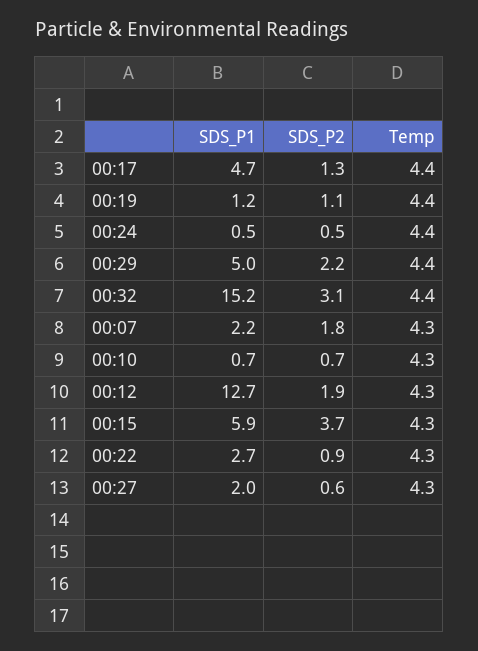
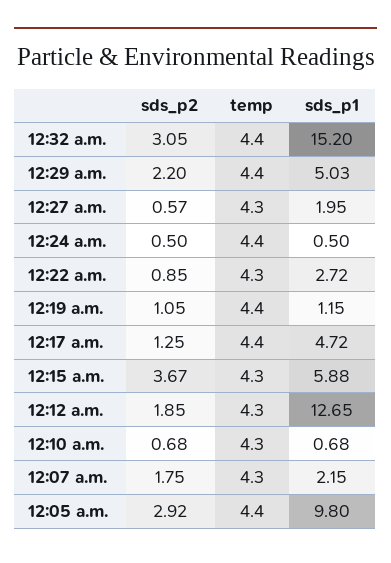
  {
    "SDS_P1": {
      "00:17": 4.72,
      "00:19": 1.15,
      "00:24": 0.5,
      "00:29": 5.03,
      "00:32": 15.2,
      "00:07": 2.15,
      "00:10": 0.68,
      "00:12": 12.65,
      "00:15": 5.88,
      "00:22": 2.72,
-     "00:27": 1.95
+     "00:27": 1.95,
+     "12:05 a.m.": 9.8
    },
    "SDS_P2": {
      "00:17": 1.25,
      "00:19": 1.05,
      "00:24": 0.5,
      "00:29": 2.2,
      "00:32": 3.05,
      "00:07": 1.75,
      "00:10": 0.68,
      "00:12": 1.85,
      "00:15": 3.67,
      "00:22": 0.85,
-     "00:27": 0.57
+     "00:27": 0.57,
+     "12:05 a.m.": 2.92
    },
    "Temp": {
      "00:17": 4.4,
      "00:19": 4.4,
      "00:24": 4.4,
      "00:29": 4.4,
      "00:32": 4.4,
      "00:07": 4.3,
      "00:10": 4.3,
      "00:12": 4.3,
      "00:15": 4.3,
      "00:22": 4.3,
-     "00:27": 4.3
+     "00:27": 4.3,
+     "12:05 a.m.": 4.4
    }
  }

